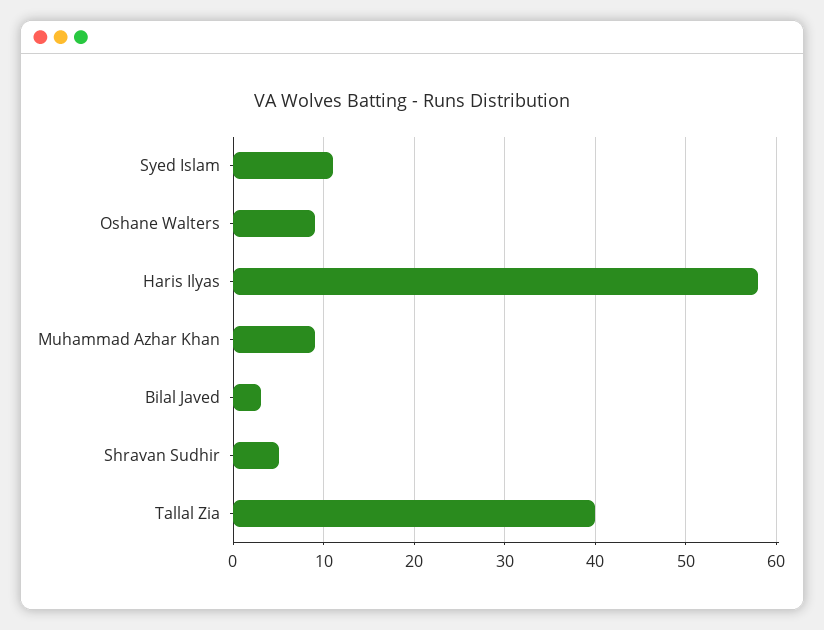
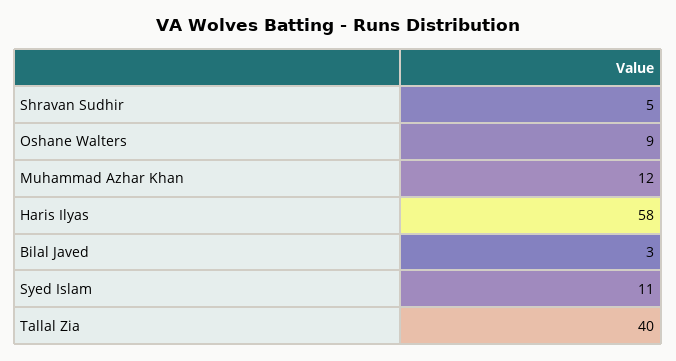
  {
    "Syed Islam": 11,
    "Oshane Walters": 9,
    "Haris Ilyas": 58,
-   "Muhammad Azhar Khan": 9,
+   "Muhammad Azhar Khan": 12,
    "Bilal Javed": 3,
    "Shravan Sudhir": 5,
    "Tallal Zia": 40
  }

